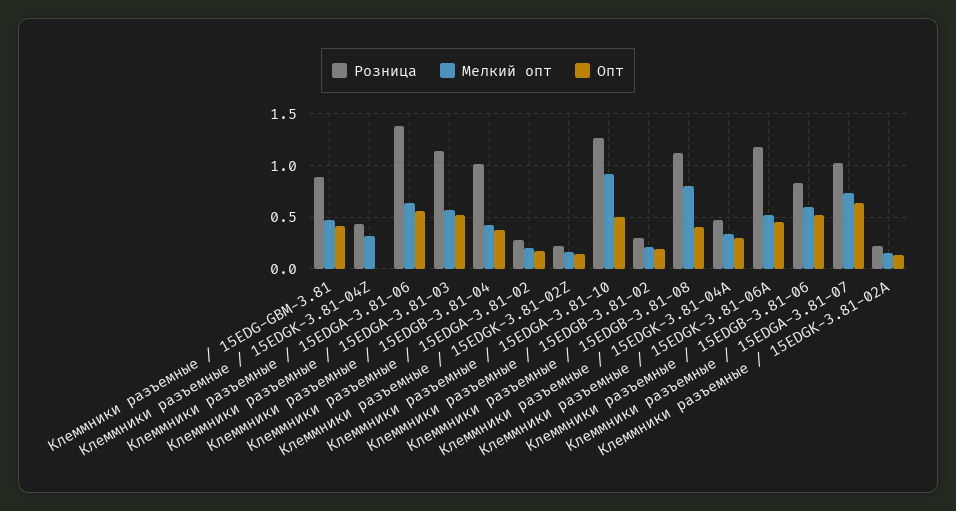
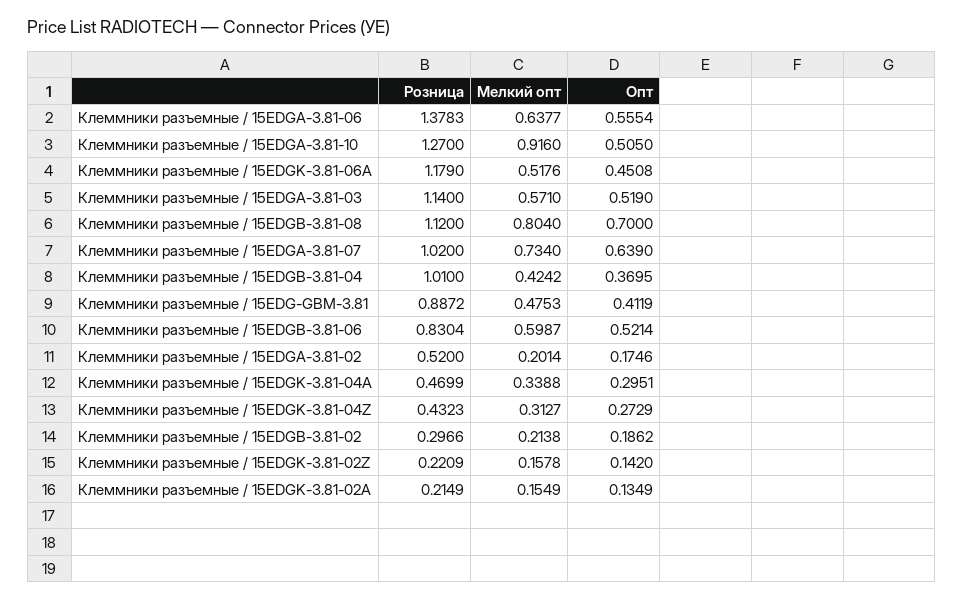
  {
    "Розница": {
      "Клеммники разъемные / 15EDG-GBM-3.81": 0.8872,
      "Клеммники разъемные / 15EDGK-3.81-04Z": 0.4323,
      "Клеммники разъемные / 15EDGA-3.81-06": 1.3783,
      "Клеммники разъемные / 15EDGA-3.81-03": 1.14,
      "Клеммники разъемные / 15EDGB-3.81-04": 1.01,
-     "Клеммники разъемные / 15EDGA-3.81-02": 0.3,
+     "Клеммники разъемные / 15EDGA-3.81-02": 0.52,
      "Клеммники разъемные / 15EDGK-3.81-02Z": 0.2209,
      "Клеммники разъемные / 15EDGA-3.81-10": 1.27,
      "Клеммники разъемные / 15EDGB-3.81-02": 0.2966,
      "Клеммники разъемные / 15EDGB-3.81-08": 1.12,
      "Клеммники разъемные / 15EDGK-3.81-04A": 0.4699,
      "Клеммники разъемные / 15EDGK-3.81-06A": 1.179,
      "Клеммники разъемные / 15EDGB-3.81-06": 0.8304,
      "Клеммники разъемные / 15EDGA-3.81-07": 1.02,
      "Клеммники разъемные / 15EDGK-3.81-02A": 0.2149
    },
    "Мелкий опт": {
      "Клеммники разъемные / 15EDG-GBM-3.81": 0.4753,
      "Клеммники разъемные / 15EDGK-3.81-04Z": 0.3127,
      "Клеммники разъемные / 15EDGA-3.81-06": 0.6377,
      "Клеммники разъемные / 15EDGA-3.81-03": 0.571,
      "Клеммники разъемные / 15EDGB-3.81-04": 0.4242,
      "Клеммники разъемные / 15EDGA-3.81-02": 0.2014,
      "Клеммники разъемные / 15EDGK-3.81-02Z": 0.1578,
      "Клеммники разъемные / 15EDGA-3.81-10": 0.916,
      "Клеммники разъемные / 15EDGB-3.81-02": 0.2138,
      "Клеммники разъемные / 15EDGB-3.81-08": 0.804,
      "Клеммники разъемные / 15EDGK-3.81-04A": 0.3388,
      "Клеммники разъемные / 15EDGK-3.81-06A": 0.5176,
      "Клеммники разъемные / 15EDGB-3.81-06": 0.5987,
      "Клеммники разъемные / 15EDGA-3.81-07": 0.734,
      "Клеммники разъемные / 15EDGK-3.81-02A": 0.1549
    },
    "Опт": {
      "Клеммники разъемные / 15EDG-GBM-3.81": 0.4119,
-     "Клеммники разъемные / 15EDGK-3.81-04Z": 0,
+     "Клеммники разъемные / 15EDGK-3.81-04Z": 0.2729,
      "Клеммники разъемные / 15EDGA-3.81-06": 0.5554,
      "Клеммники разъемные / 15EDGA-3.81-03": 0.519,
      "Клеммники разъемные / 15EDGB-3.81-04": 0.3695,
      "Клеммники разъемные / 15EDGA-3.81-02": 0.1746,
      "Клеммники разъемные / 15EDGK-3.81-02Z": 0.142,
      "Клеммники разъемные / 15EDGA-3.81-10": 0.505,
      "Клеммники разъемные / 15EDGB-3.81-02": 0.1862,
-     "Клеммники разъемные / 15EDGB-3.81-08": 0.4,
+     "Клеммники разъемные / 15EDGB-3.81-08": 0.7,
      "Клеммники разъемные / 15EDGK-3.81-04A": 0.2951,
      "Клеммники разъемные / 15EDGK-3.81-06A": 0.4508,
      "Клеммники разъемные / 15EDGB-3.81-06": 0.5214,
      "Клеммники разъемные / 15EDGA-3.81-07": 0.639,
      "Клеммники разъемные / 15EDGK-3.81-02A": 0.1349
    }
  }

